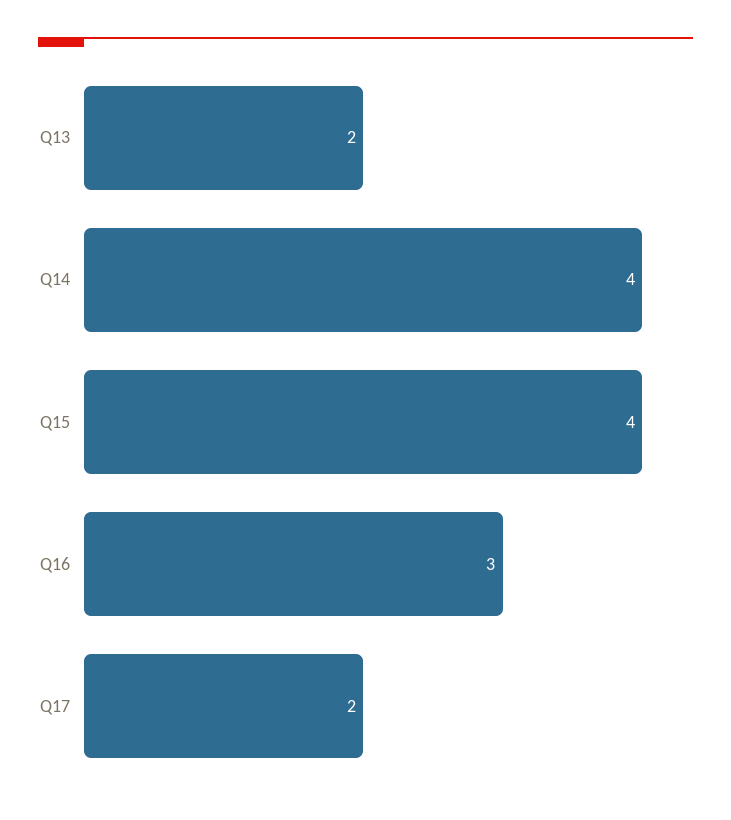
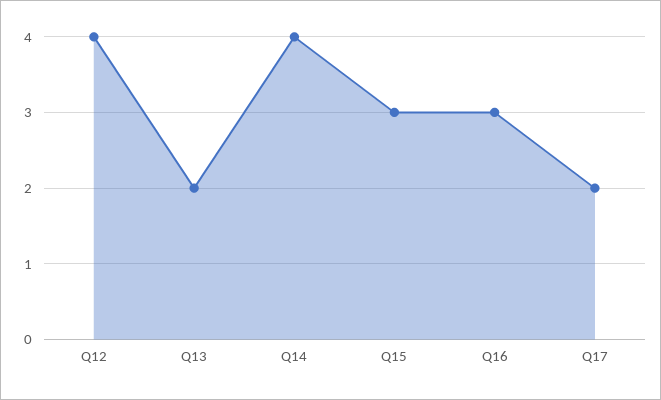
  {
    "Q13": 2,
    "Q14": 4,
-   "Q15": 4,
+   "Q15": 3,
    "Q16": 3,
-   "Q17": 2
+   "Q17": 2,
+   "Q12": 4
  }

